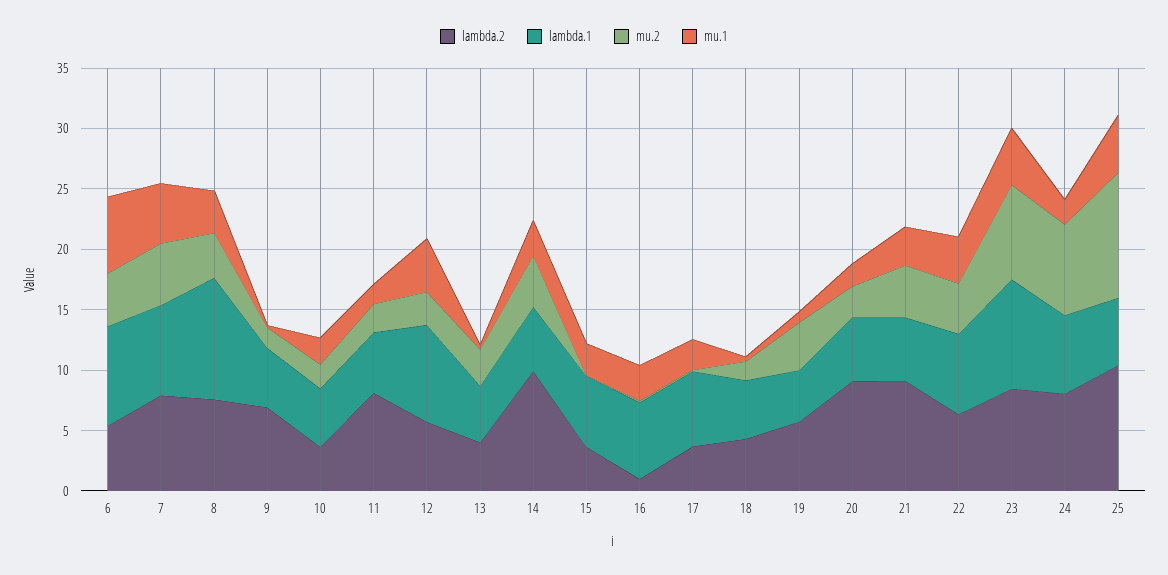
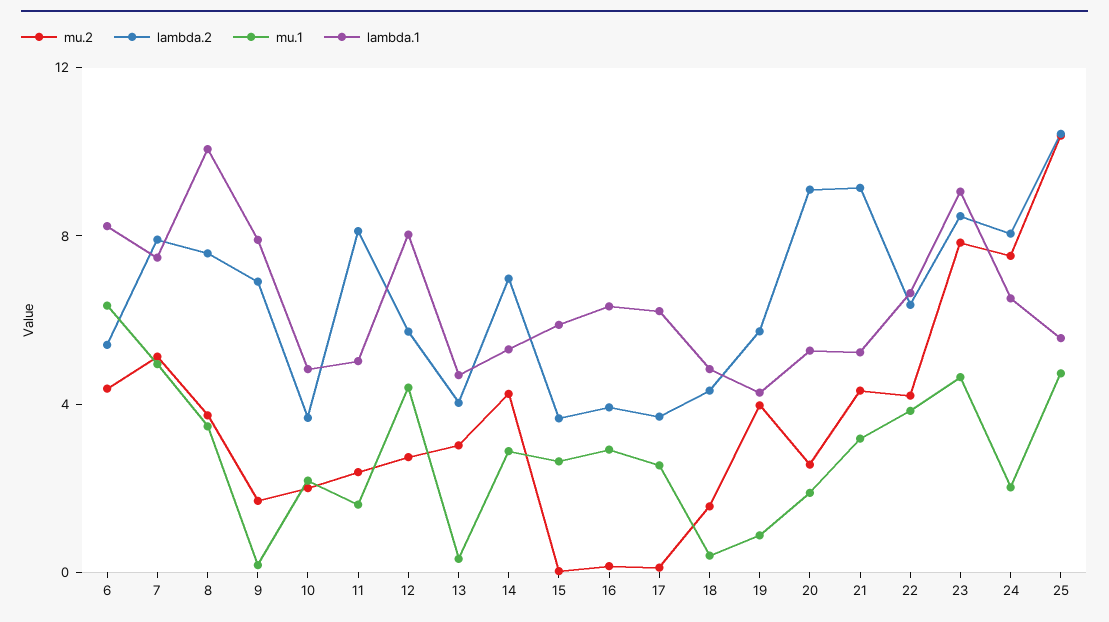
  {
    "lambda.2": {
      "6": 5,
      "7": 8,
      "8": 8,
      "9": 7,
      "10": 4,
      "11": 8,
      "12": 6,
      "13": 4,
-     "14": 10,
+     "14": 7,
      "15": 4,
-     "16": 1,
+     "16": 4,
      "17": 4,
      "18": 4,
      "19": 6,
      "20": 9,
      "21": 9,
      "22": 6,
      "23": 8,
      "24": 8,
      "25": 10
    },
    "lambda.1": {
      "6": 8,
      "7": 7,
      "8": 10,
-     "9": 5,
+     "9": 8,
      "10": 5,
      "11": 5,
      "12": 8,
      "13": 5,
      "14": 5,
      "15": 6,
      "16": 6,
      "17": 6,
      "18": 5,
      "19": 4,
      "20": 5,
      "21": 5,
      "22": 7,
      "23": 9,
      "24": 7,
      "25": 6
    },
    "mu.2": {
      "6": 4,
      "7": 5,
      "8": 4,
      "9": 2,
      "10": 2,
      "11": 2,
      "12": 3,
      "13": 3,
      "14": 4,
      "15": 0,
      "16": 0,
      "17": 0,
      "18": 2,
      "19": 4,
      "20": 3,
      "21": 4,
      "22": 4,
      "23": 8,
      "24": 8,
      "25": 10
    },
    "mu.1": {
      "6": 6,
      "7": 5,
      "8": 3,
      "9": 0,
      "10": 2,
      "11": 2,
      "12": 4,
      "13": 0,
      "14": 3,
      "15": 3,
      "16": 3,
      "17": 3,
      "18": 0,
      "19": 1,
      "20": 2,
      "21": 3,
      "22": 4,
      "23": 5,
      "24": 2,
      "25": 5
    }
  }

